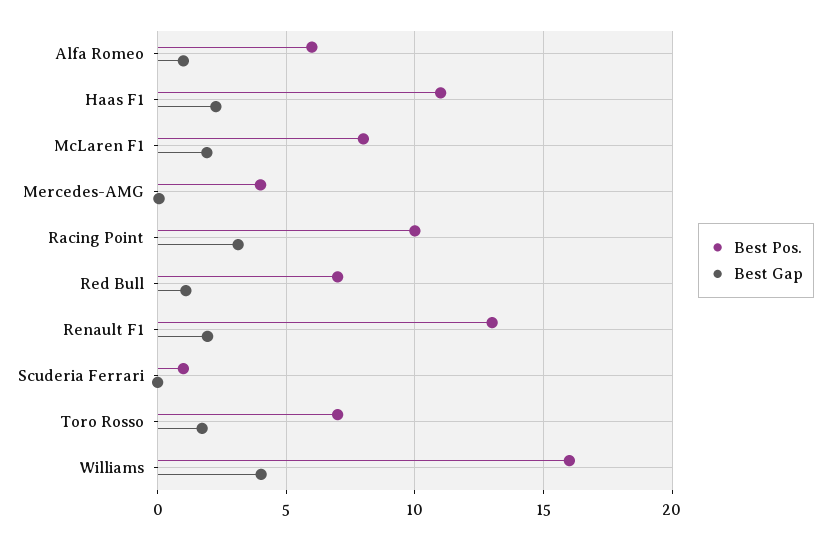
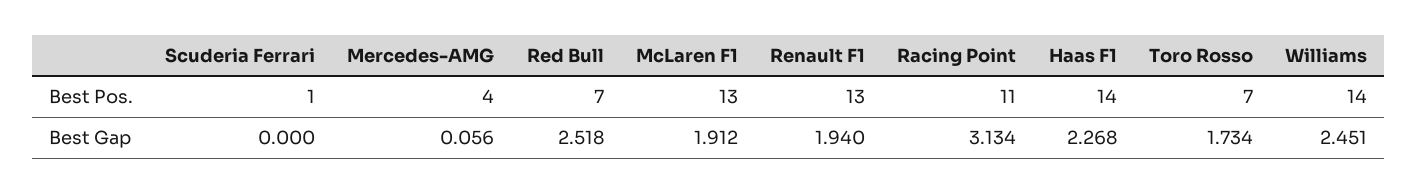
  {
    "Best Pos.": {
-     "Alfa Romeo": 6,
-     "Haas F1": 11,
+     "Haas F1": 14,
-     "McLaren F1": 8,
+     "McLaren F1": 13,
      "Mercedes-AMG": 4,
-     "Racing Point": 10,
+     "Racing Point": 11,
      "Red Bull": 7,
      "Renault F1": 13,
      "Scuderia Ferrari": 1,
      "Toro Rosso": 7,
-     "Williams": 16
+     "Williams": 14
    },
    "Best Gap": {
-     "Alfa Romeo": 1,
      "Haas F1": 2.268,
      "McLaren F1": 1.912,
      "Mercedes-AMG": 0.056,
      "Racing Point": 3.134,
-     "Red Bull": 1,
+     "Red Bull": 2.518,
      "Renault F1": 1.94,
      "Scuderia Ferrari": 0,
      "Toro Rosso": 1.734,
-     "Williams": 4
+     "Williams": 2.451
    }
  }

